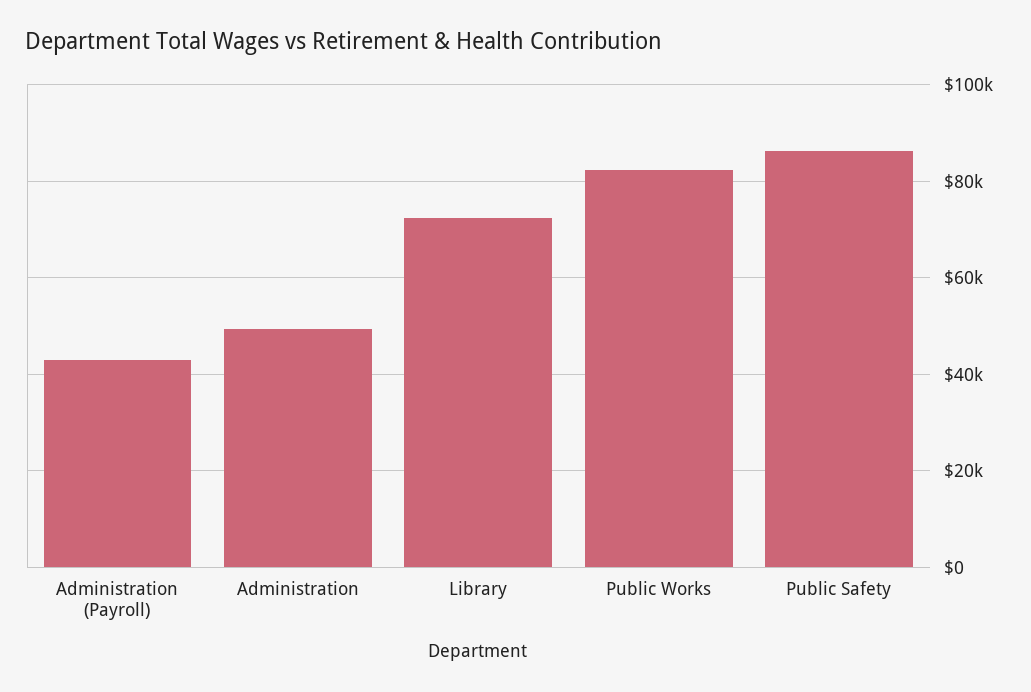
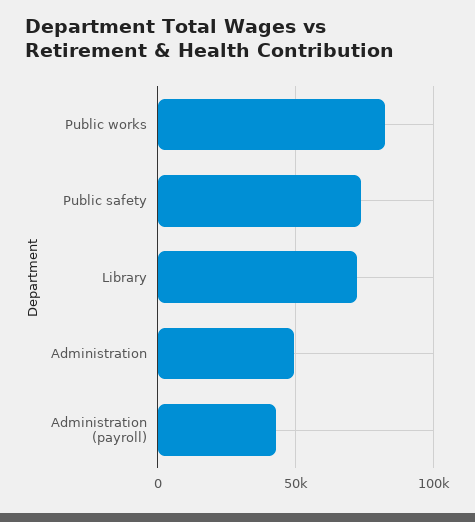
  {
    "Administration (Payroll)": 44000,
    "Administration": 50000,
    "Library": 72000,
    "Public Works": 82000,
-   "Public Safety": 86000
+   "Public Safety": 75000
  }

